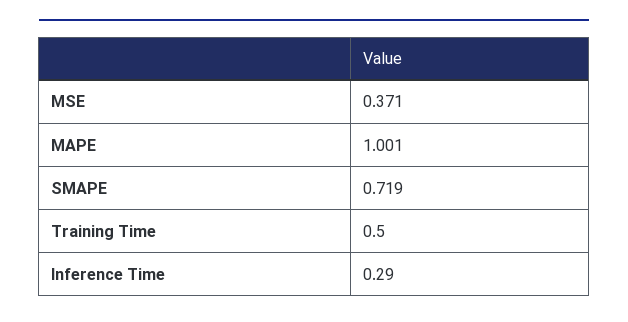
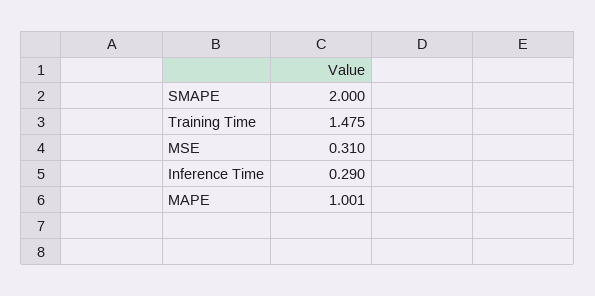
  {
-   "MSE": 0.371,
+   "MSE": 0.31,
    "MAPE": 1.001,
-   "SMAPE": 0.719,
+   "SMAPE": 2,
-   "Training Time": 0.5,
+   "Training Time": 1.475,
    "Inference Time": 0.29
  }

